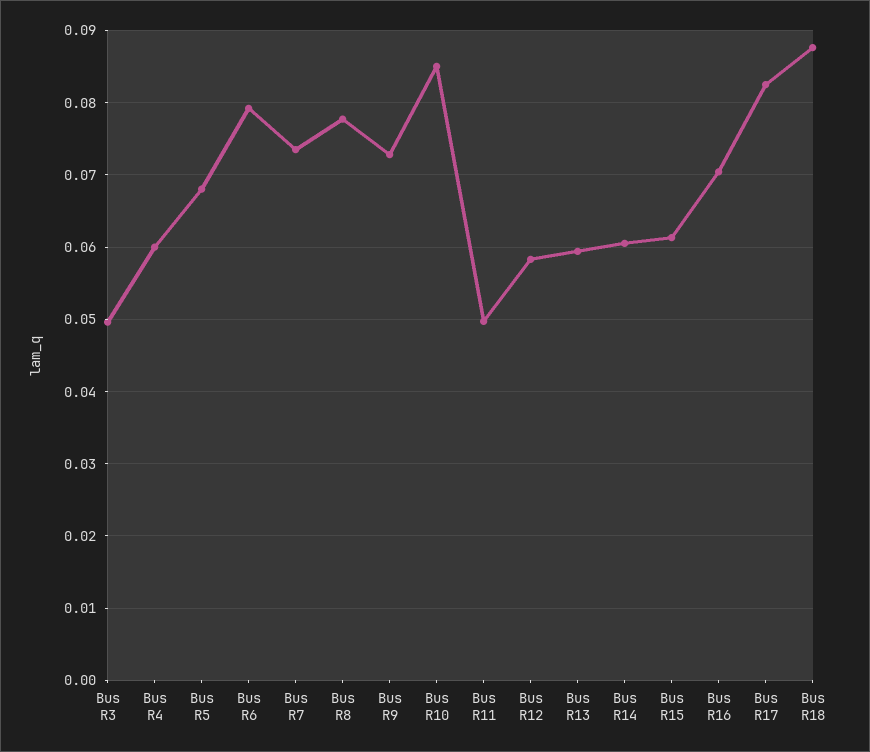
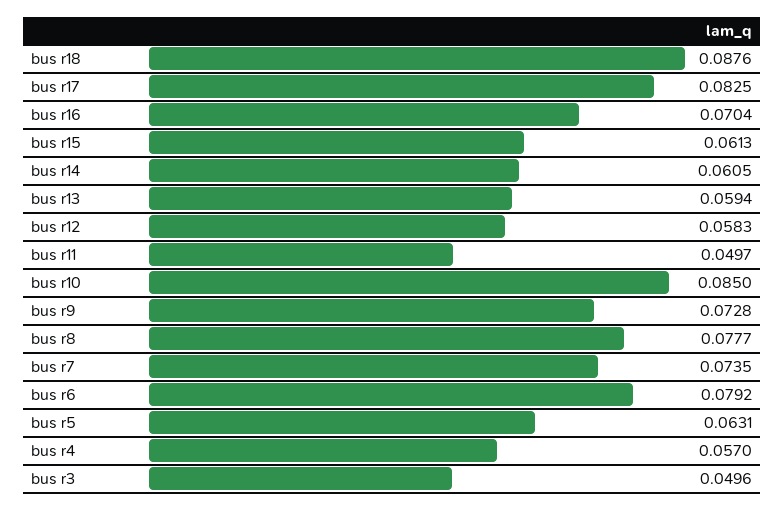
  {
    "Bus R3": 0.0496,
-   "Bus R4": 0.06,
+   "Bus R4": 0.057,
-   "Bus R5": 0.068,
+   "Bus R5": 0.0631,
    "Bus R6": 0.0792,
    "Bus R7": 0.0735,
    "Bus R8": 0.0777,
    "Bus R9": 0.0728,
    "Bus R10": 0.085,
    "Bus R11": 0.0497,
    "Bus R12": 0.0583,
    "Bus R13": 0.0594,
    "Bus R14": 0.0605,
    "Bus R15": 0.0613,
    "Bus R16": 0.0704,
    "Bus R17": 0.0825,
    "Bus R18": 0.0876
  }

